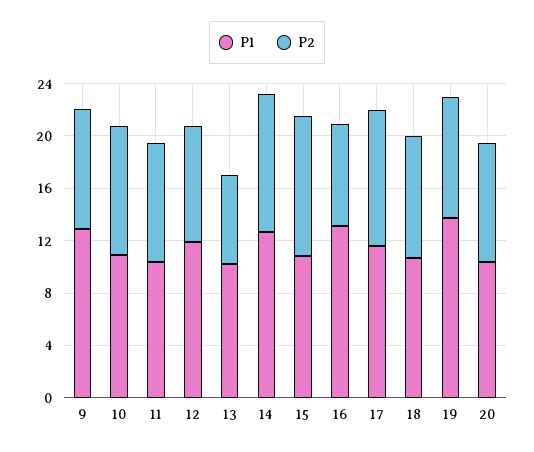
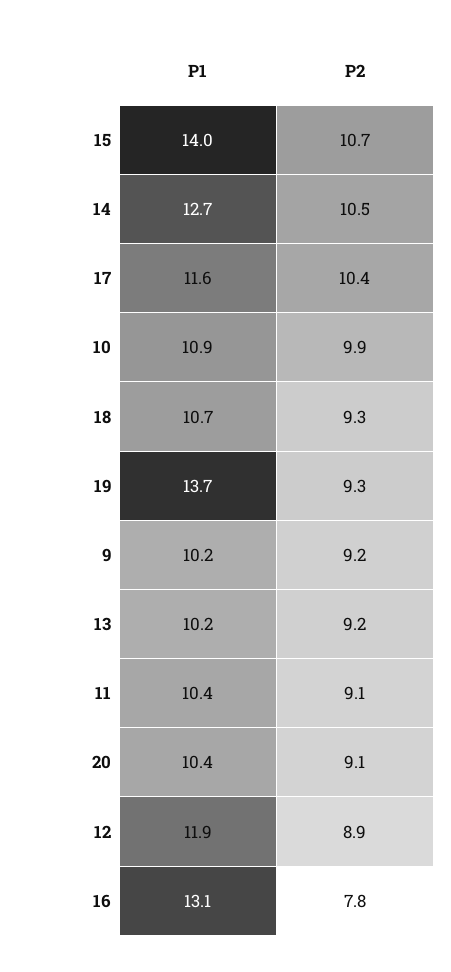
  {
    "P1": {
-     "9": 13,
+     "9": 10.2,
      "10": 10.9,
      "11": 10.4,
      "12": 11.9,
      "13": 10.2,
      "14": 12.7,
-     "15": 11,
+     "15": 14,
      "16": 13.1,
      "17": 11.6,
      "18": 10.7,
      "19": 13.7,
      "20": 10.4
    },
    "P2": {
      "9": 9.2,
      "10": 9.9,
      "11": 9.1,
      "12": 8.9,
-     "13": 7,
+     "13": 9.2,
      "14": 10.5,
      "15": 10.7,
      "16": 7.8,
      "17": 10.4,
      "18": 9.3,
      "19": 9.3,
      "20": 9.1
    }
  }

